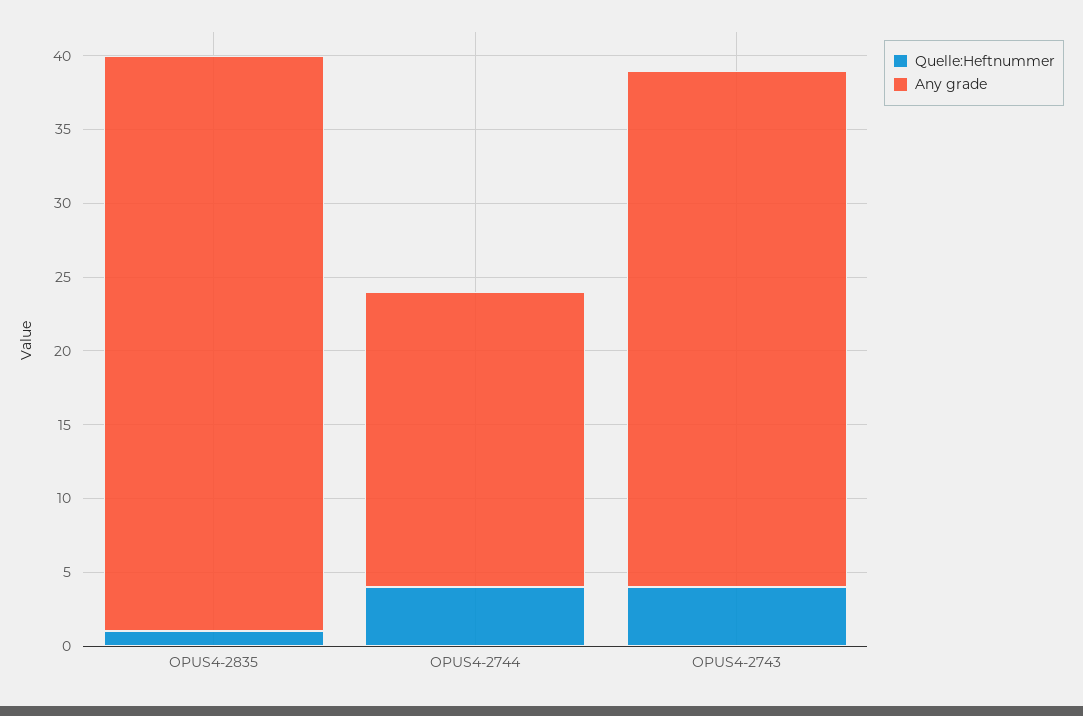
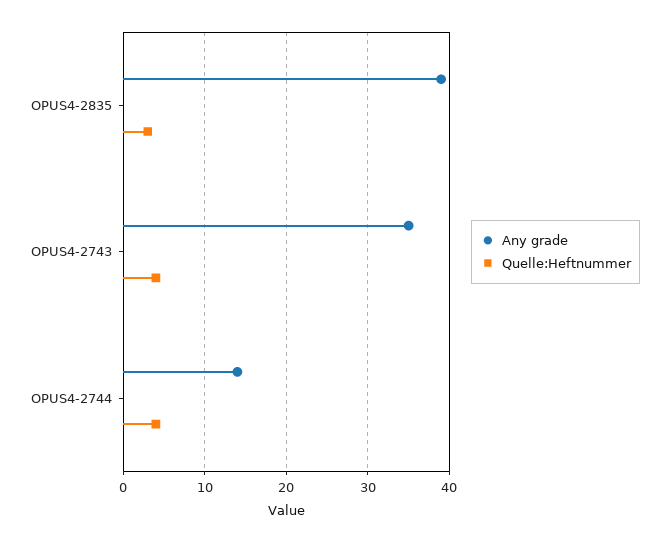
  {
    "Quelle:Heftnummer": {
-     "OPUS4-2835": 1,
+     "OPUS4-2835": 3,
      "OPUS4-2744": 4,
      "OPUS4-2743": 4
    },
    "Any grade": {
      "OPUS4-2835": 39,
-     "OPUS4-2744": 20,
+     "OPUS4-2744": 14,
      "OPUS4-2743": 35
    }
  }

